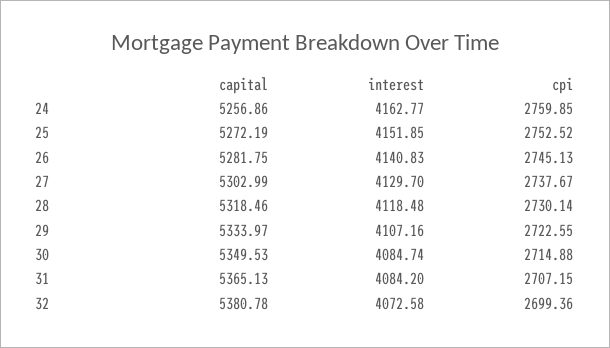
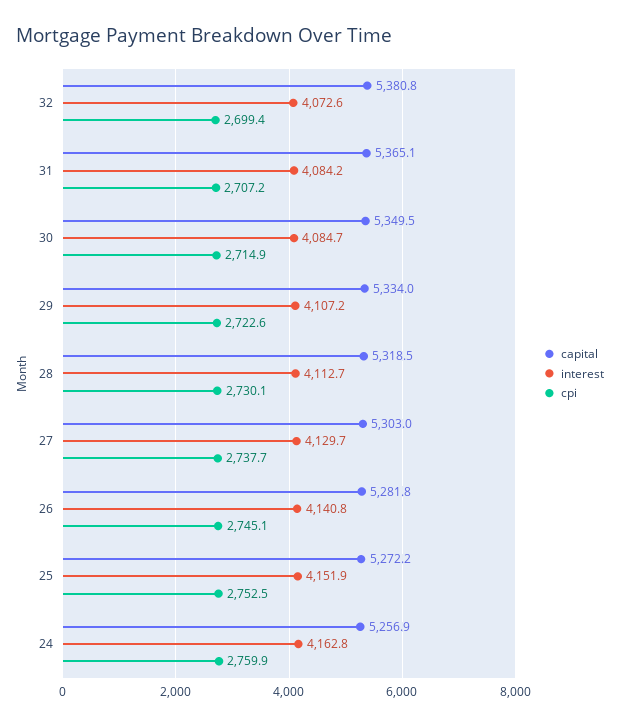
  {
    "capital": {
      "24": 5256.86,
      "25": 5272.19,
      "26": 5281.75,
      "27": 5302.99,
      "28": 5318.46,
      "29": 5333.97,
      "30": 5349.53,
      "31": 5365.13,
      "32": 5380.78
    },
    "interest": {
      "24": 4162.77,
      "25": 4151.85,
      "26": 4140.83,
      "27": 4129.7,
-     "28": 4118.48,
+     "28": 4112.7,
      "29": 4107.16,
      "30": 4084.74,
      "31": 4084.2,
      "32": 4072.58
    },
    "cpi": {
      "24": 2759.85,
      "25": 2752.52,
      "26": 2745.13,
      "27": 2737.67,
      "28": 2730.14,
      "29": 2722.55,
      "30": 2714.88,
      "31": 2707.15,
      "32": 2699.36
    }
  }

